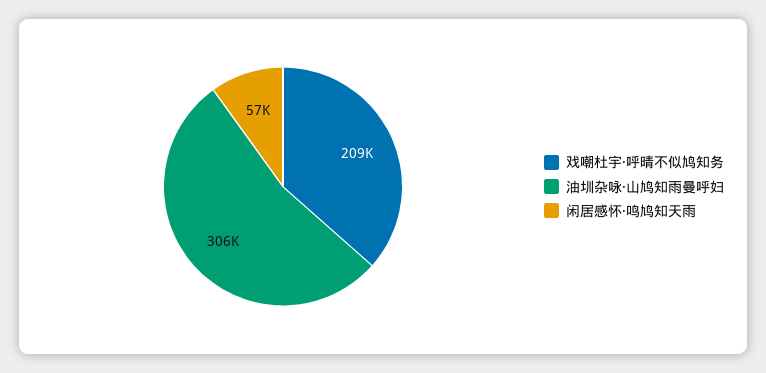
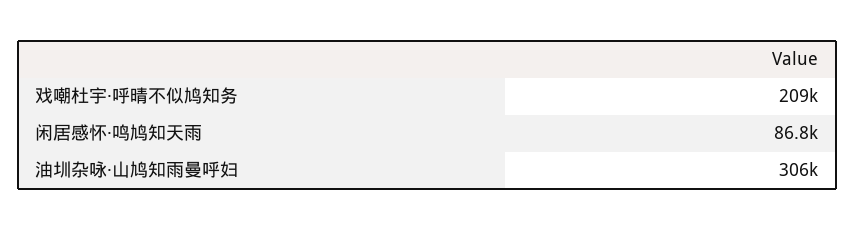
  {
    "戏嘲杜宇·呼晴不似鸠知务": 209000,
    "油圳杂咏·山鸠知雨曼呼妇": 306000,
-   "闲居感怀·鸣鸠知天雨": 57000
+   "闲居感怀·鸣鸠知天雨": 86800
  }

